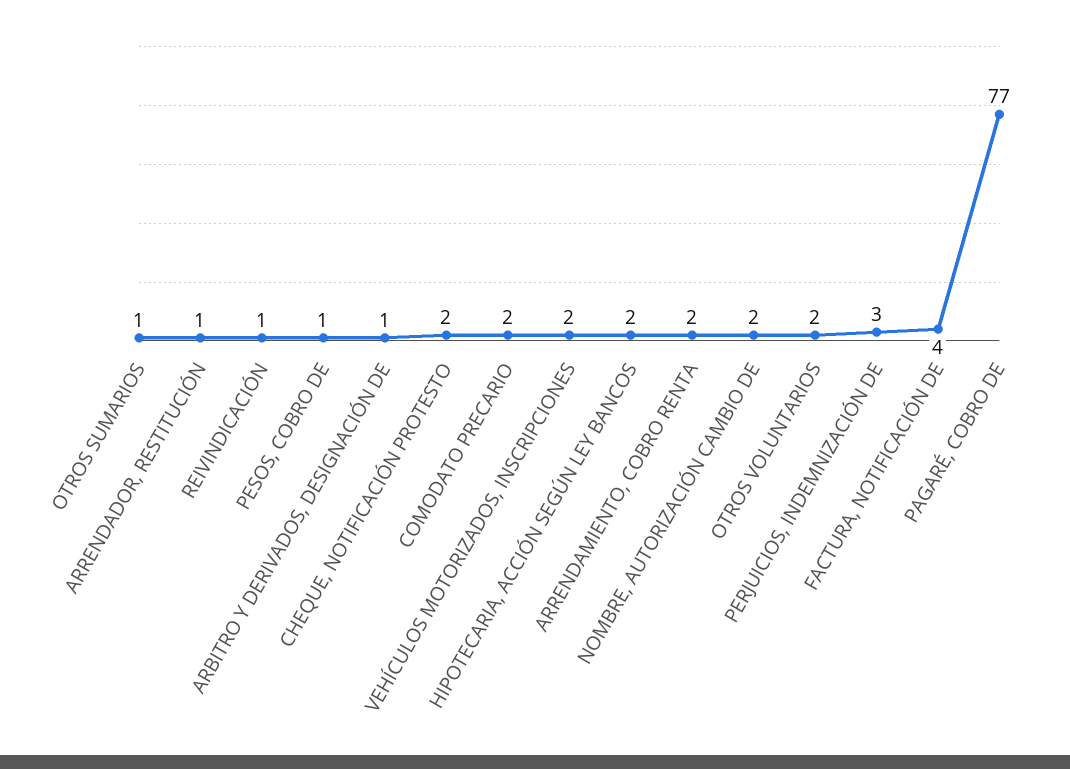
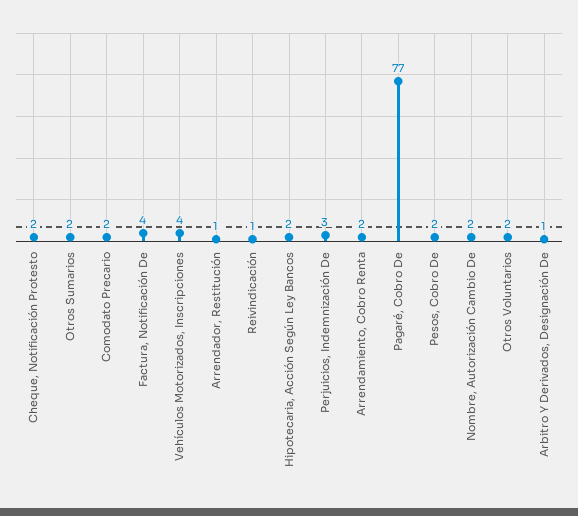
  {
-   "OTROS SUMARIOS": 1,
+   "OTROS SUMARIOS": 2,
    "ARRENDADOR, RESTITUCIÓN": 1,
    "REIVINDICACIÓN": 1,
-   "PESOS, COBRO DE": 1,
+   "PESOS, COBRO DE": 2,
    "ARBITRO Y DERIVADOS, DESIGNACIÓN DE": 1,
    "CHEQUE, NOTIFICACIÓN PROTESTO": 2,
    "COMODATO PRECARIO": 2,
-   "VEHÍCULOS MOTORIZADOS, INSCRIPCIONES": 2,
+   "VEHÍCULOS MOTORIZADOS, INSCRIPCIONES": 4,
    "HIPOTECARIA, ACCIÓN SEGÚN LEY BANCOS": 2,
    "ARRENDAMIENTO, COBRO RENTA": 2,
    "NOMBRE, AUTORIZACIÓN CAMBIO DE": 2,
    "OTROS VOLUNTARIOS": 2,
    "PERJUICIOS, INDEMNIZACIÓN DE": 3,
    "FACTURA, NOTIFICACIÓN DE": 4,
    "PAGARÉ, COBRO DE": 77
  }

